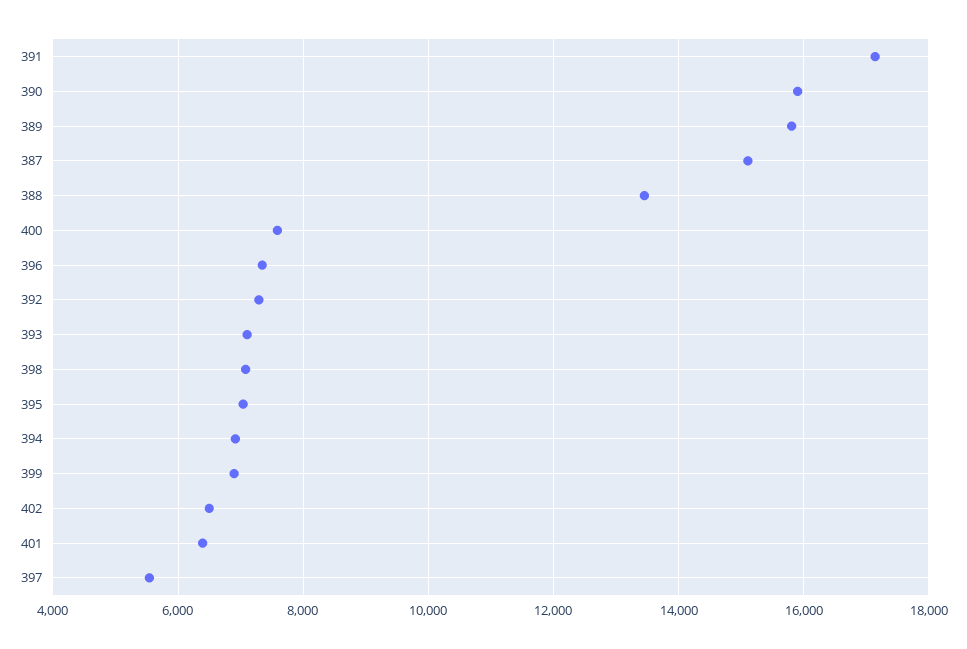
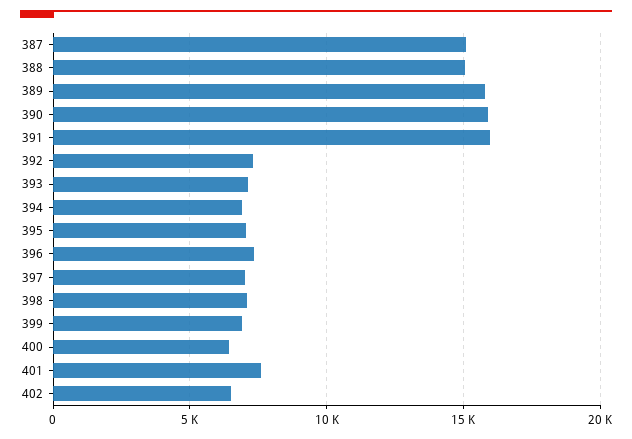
  {
-   "391": 17200,
+   "391": 16000,
    "390": 16000,
    "389": 15800,
    "387": 15200,
-   "388": 13400,
+   "388": 15000,
-   "400": 7600,
+   "400": 6500,
    "396": 7400,
    "392": 7200,
    "393": 7200,
    "398": 7000,
    "395": 7000,
    "394": 7000,
    "399": 6800,
    "402": 6400,
-   "401": 6400,
+   "401": 7500,
-   "397": 5600
+   "397": 7000
  }

